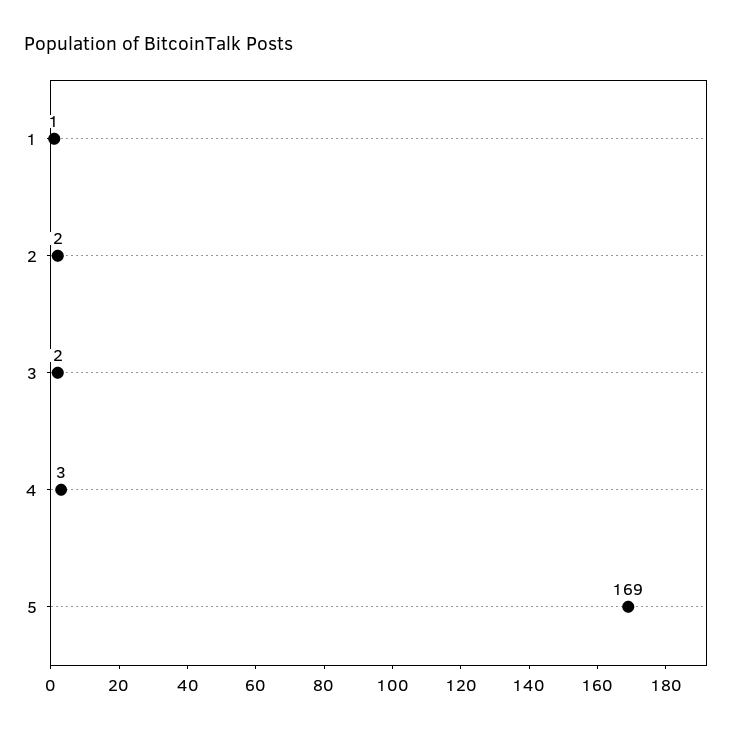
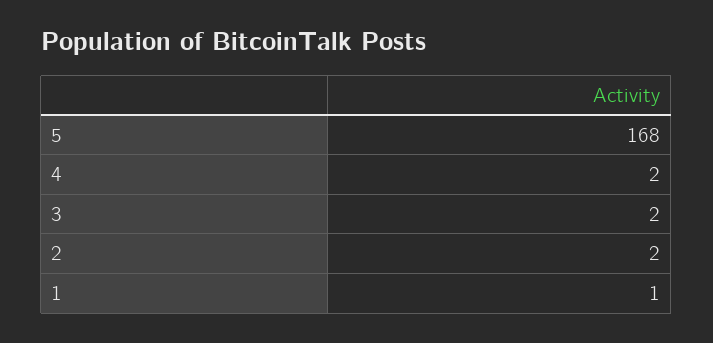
  {
    "1": 1,
    "2": 2,
    "3": 2,
-   "4": 3,
+   "4": 2,
-   "5": 169
+   "5": 168
  }

